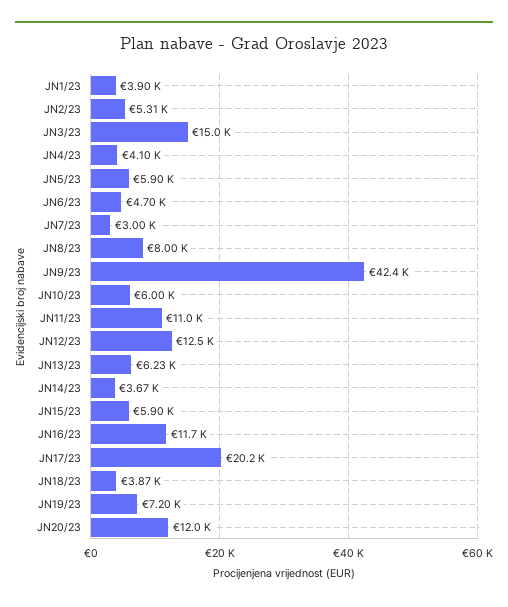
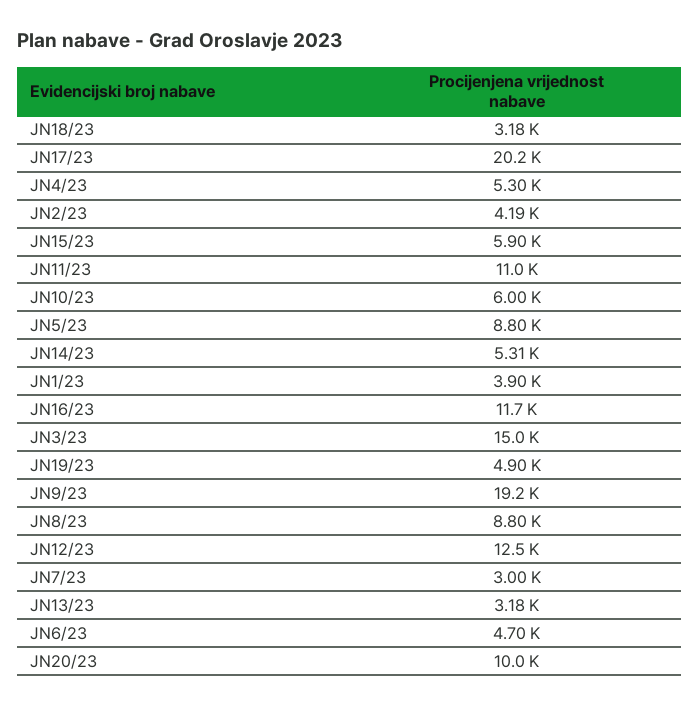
  {
    "JN1/23": 3900,
-   "JN2/23": 5310,
+   "JN2/23": 4190,
    "JN3/23": 15000,
-   "JN4/23": 4100,
+   "JN4/23": 5300,
-   "JN5/23": 5900,
+   "JN5/23": 8800,
    "JN6/23": 4700,
    "JN7/23": 3000,
-   "JN8/23": 8000,
+   "JN8/23": 8800,
-   "JN9/23": 42400,
+   "JN9/23": 19200,
    "JN10/23": 6000,
    "JN11/23": 11000,
    "JN12/23": 12500,
-   "JN13/23": 6230,
+   "JN13/23": 3180,
-   "JN14/23": 3670,
+   "JN14/23": 5310,
    "JN15/23": 5900,
    "JN16/23": 11700,
    "JN17/23": 20200,
-   "JN18/23": 3870,
+   "JN18/23": 3180,
-   "JN19/23": 7200,
+   "JN19/23": 4900,
-   "JN20/23": 12000
+   "JN20/23": 10000
  }

